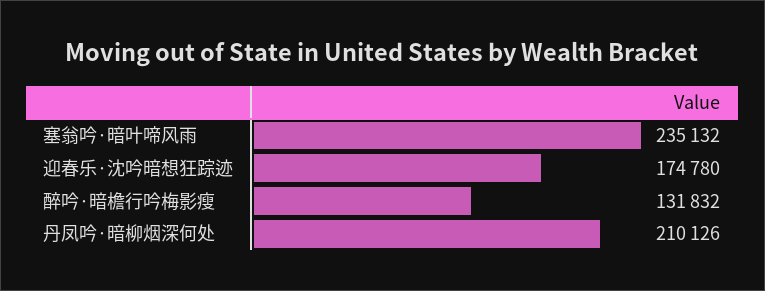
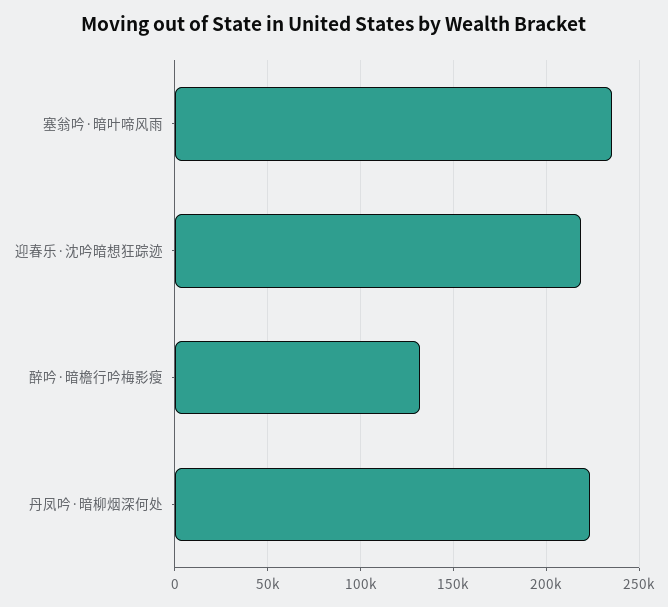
  {
    "塞翁吟·暗叶啼风雨": 235132,
-   "迎春乐·沈吟暗想狂踪迹": 174780,
+   "迎春乐·沈吟暗想狂踪迹": 220000,
    "醉吟·暗檐行吟梅影瘦": 131832,
-   "丹凤吟·暗柳烟深何处": 210126
+   "丹凤吟·暗柳烟深何处": 225000
  }

